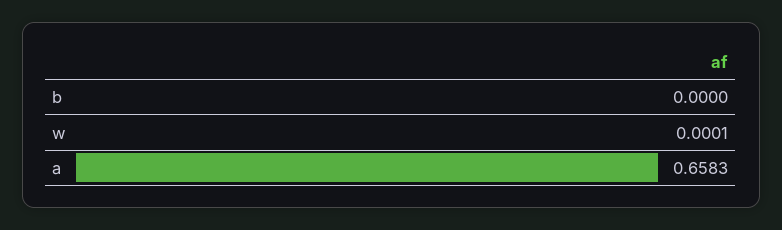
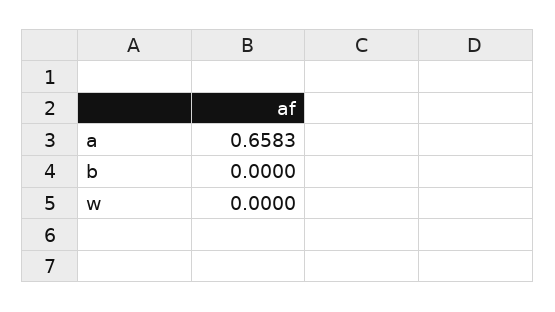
  {
    "b": 0,
-   "w": 0.0001,
+   "w": 0,
    "a": 0.6583
  }

